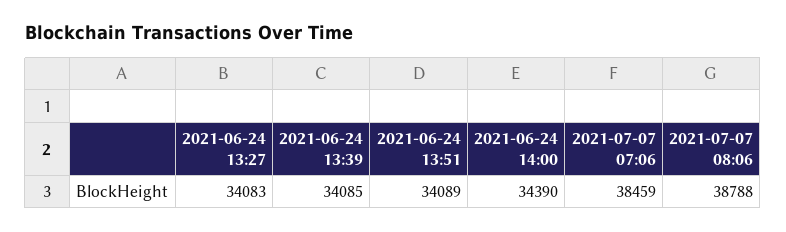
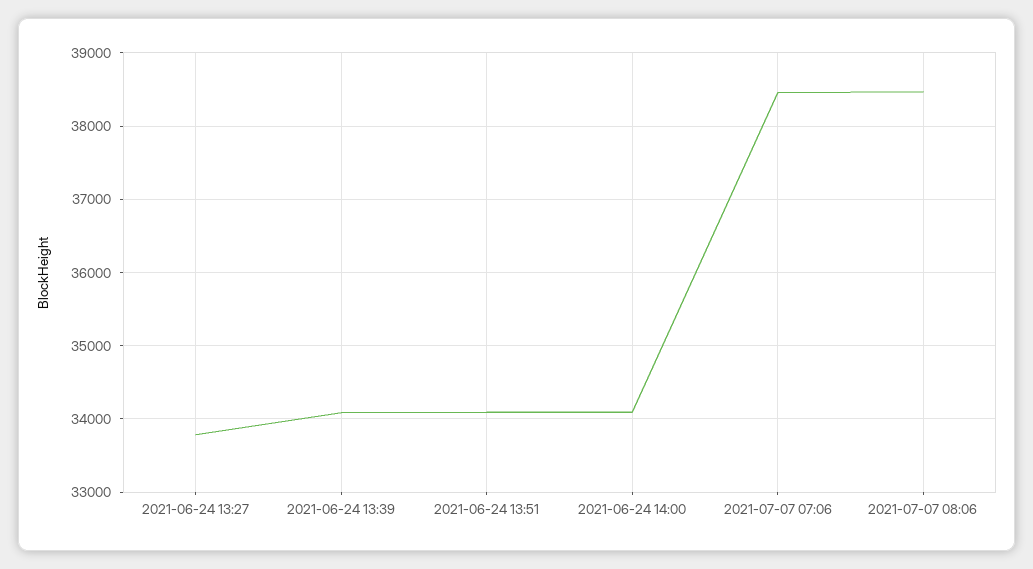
  {
-   "2021-06-24 13:27": 34083,
+   "2021-06-24 13:27": 33800,
    "2021-06-24 13:39": 34085,
    "2021-06-24 13:51": 34089,
-   "2021-06-24 14:00": 34390,
+   "2021-06-24 14:00": 34100,
    "2021-07-07 07:06": 38459,
-   "2021-07-07 08:06": 38788
+   "2021-07-07 08:06": 38500
  }

